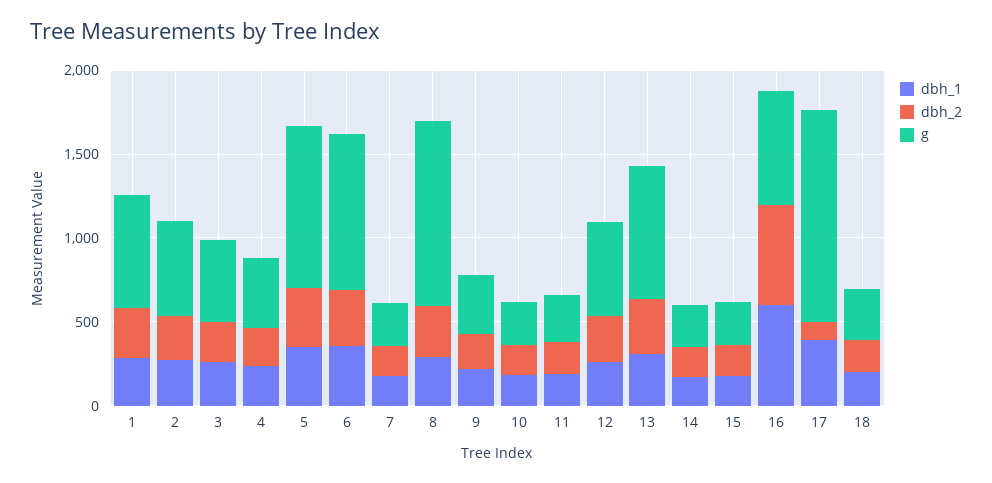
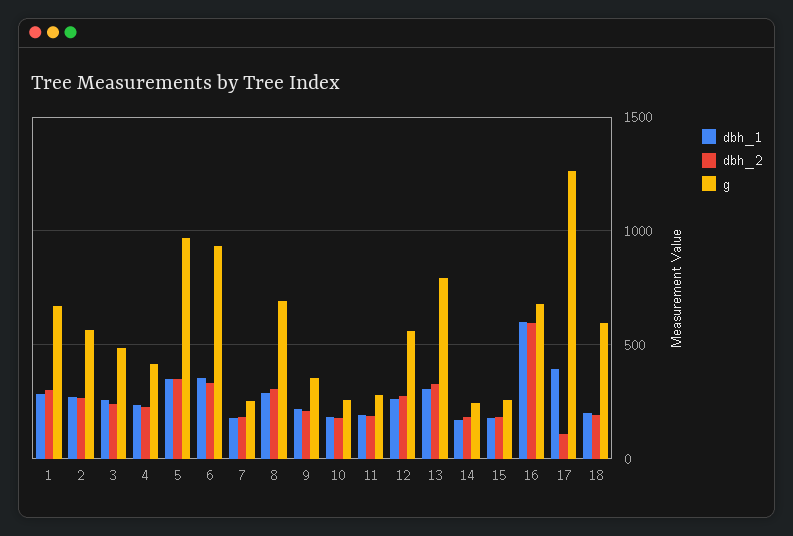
  {
    "dbh_1": {
      "1": 300,
      "2": 250,
      "3": 250,
      "4": 250,
      "5": 350,
      "6": 350,
      "7": 200,
      "8": 300,
      "9": 200,
      "10": 200,
      "11": 200,
      "12": 250,
      "13": 300,
      "14": 150,
      "15": 200,
      "16": 600,
      "17": 400,
      "18": 200
    },
    "dbh_2": {
      "1": 300,
      "2": 250,
      "3": 250,
      "4": 250,
      "5": 350,
      "6": 350,
      "7": 200,
      "8": 300,
      "9": 200,
      "10": 200,
      "11": 200,
      "12": 300,
      "13": 350,
      "14": 200,
      "15": 200,
      "16": 600,
      "17": 100,
      "18": 200
    },
    "g": {
      "1": 650,
      "2": 550,
      "3": 500,
      "4": 400,
      "5": 950,
      "6": 950,
      "7": 250,
-     "8": 1100,
+     "8": 700,
      "9": 350,
      "10": 250,
      "11": 300,
      "12": 550,
      "13": 800,
      "14": 250,
      "15": 250,
      "16": 700,
      "17": 1250,
-     "18": 300
+     "18": 600
    }
  }

